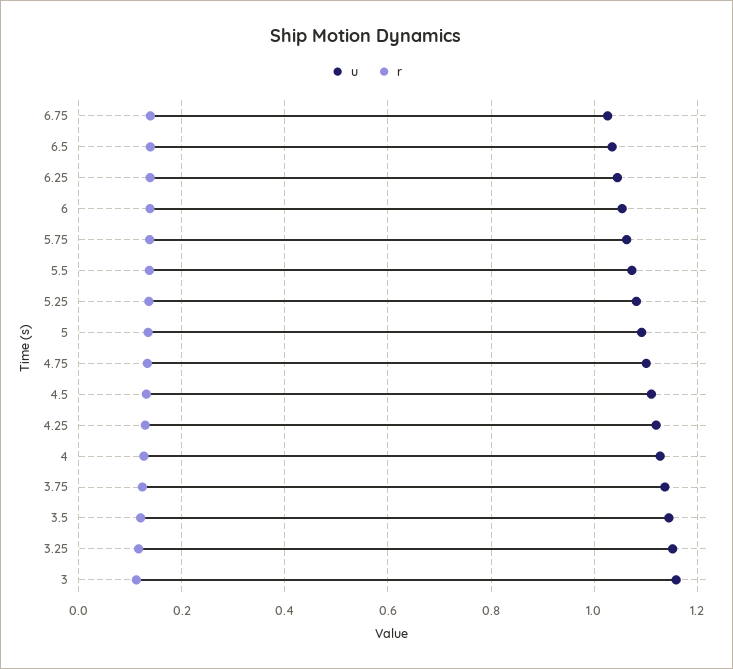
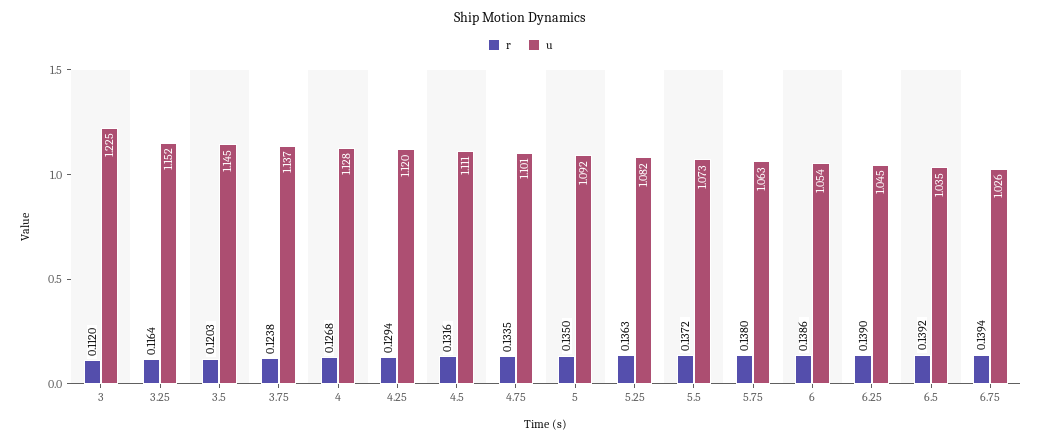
  {
    "u": {
      "6.75": 1.026,
      "6.5": 1.035,
      "6.25": 1.045,
      "6": 1.054,
      "5.75": 1.063,
      "5.5": 1.073,
      "5.25": 1.082,
      "5": 1.092,
      "4.75": 1.101,
      "4.5": 1.111,
      "4.25": 1.12,
      "4": 1.128,
      "3.75": 1.137,
      "3.5": 1.145,
      "3.25": 1.152,
-     "3": 1.16
+     "3": 1.225
    },
    "r": {
      "6.75": 0.1394,
      "6.5": 0.1392,
      "6.25": 0.139,
      "6": 0.1386,
      "5.75": 0.138,
      "5.5": 0.1372,
      "5.25": 0.1363,
      "5": 0.135,
      "4.75": 0.1335,
      "4.5": 0.1316,
      "4.25": 0.1294,
      "4": 0.1268,
      "3.75": 0.1238,
      "3.5": 0.1203,
      "3.25": 0.1164,
      "3": 0.112
    }
  }

